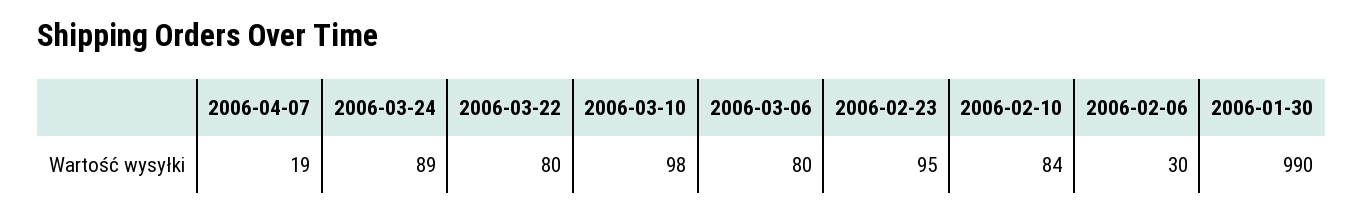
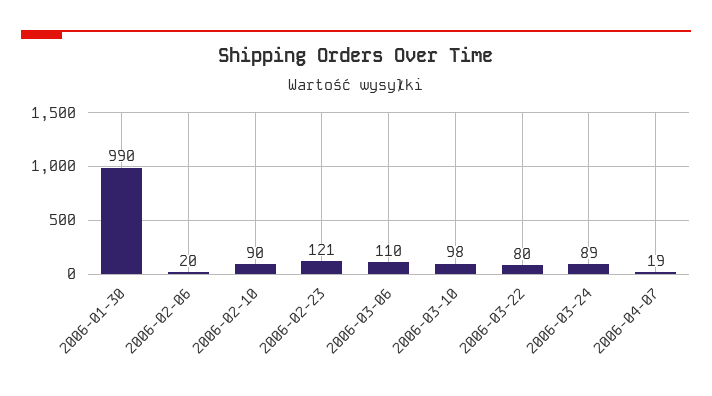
  {
    "2006-04-07": 19,
    "2006-03-24": 89,
    "2006-03-22": 80,
    "2006-03-10": 98,
-   "2006-03-06": 80,
+   "2006-03-06": 110,
-   "2006-02-23": 95,
+   "2006-02-23": 121,
-   "2006-02-10": 84,
+   "2006-02-10": 90,
-   "2006-02-06": 30,
+   "2006-02-06": 20,
    "2006-01-30": 990
  }

